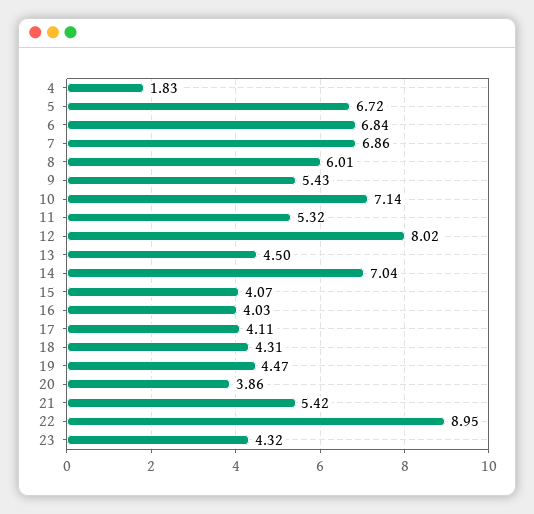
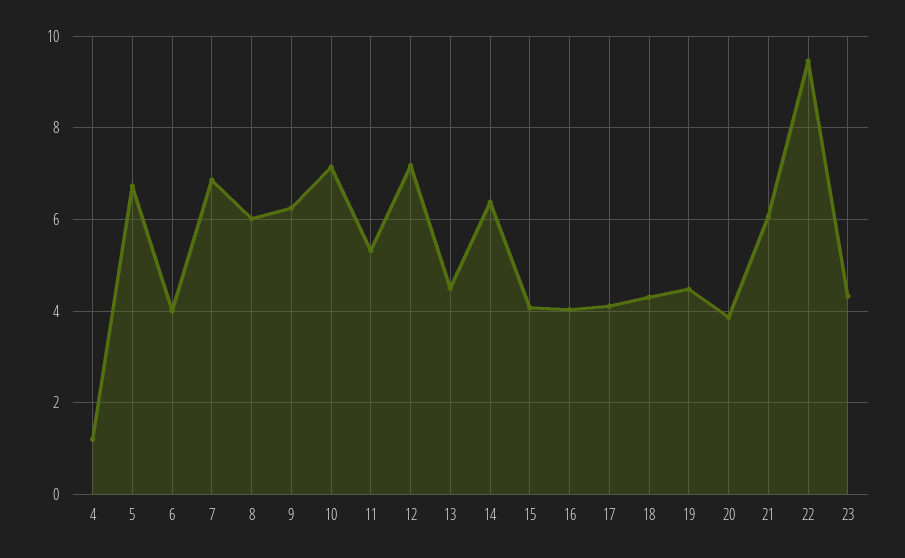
  {
-   "4": 1.83,
+   "4": 1.2,
    "5": 6.72,
-   "6": 6.84,
+   "6": 4,
    "7": 6.86,
    "8": 6.01,
-   "9": 5.43,
+   "9": 6.2,
    "10": 7.14,
    "11": 5.32,
-   "12": 8.02,
+   "12": 7.2,
    "13": 4.5,
-   "14": 7.04,
+   "14": 6.4,
    "15": 4.07,
    "16": 4.03,
    "17": 4.11,
    "18": 4.31,
    "19": 4.47,
    "20": 3.86,
-   "21": 5.42,
+   "21": 6,
-   "22": 8.95,
+   "22": 9.4,
    "23": 4.32
  }

